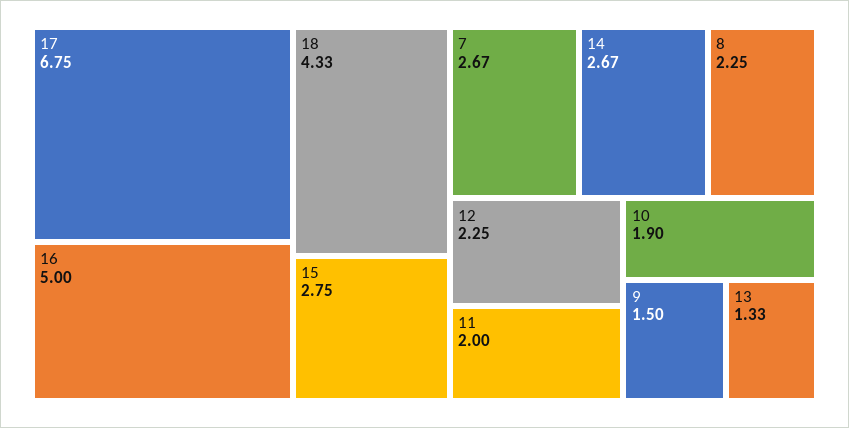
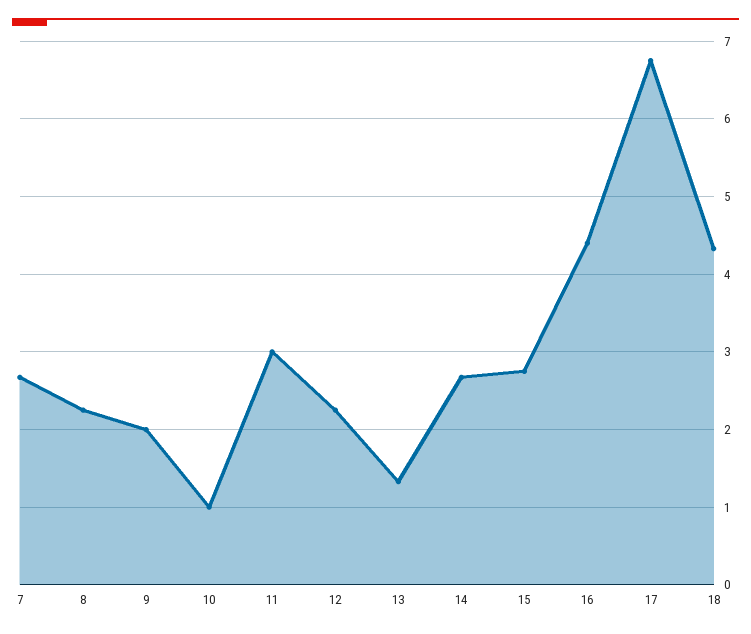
  {
    "17": 6.75,
-   "16": 5,
+   "16": 4.4,
    "18": 4.33,
    "15": 2.75,
    "7": 2.67,
    "14": 2.67,
    "8": 2.25,
    "12": 2.25,
-   "11": 2,
+   "11": 3,
-   "10": 1.9,
+   "10": 1,
-   "9": 1.5,
+   "9": 2,
    "13": 1.33
  }

